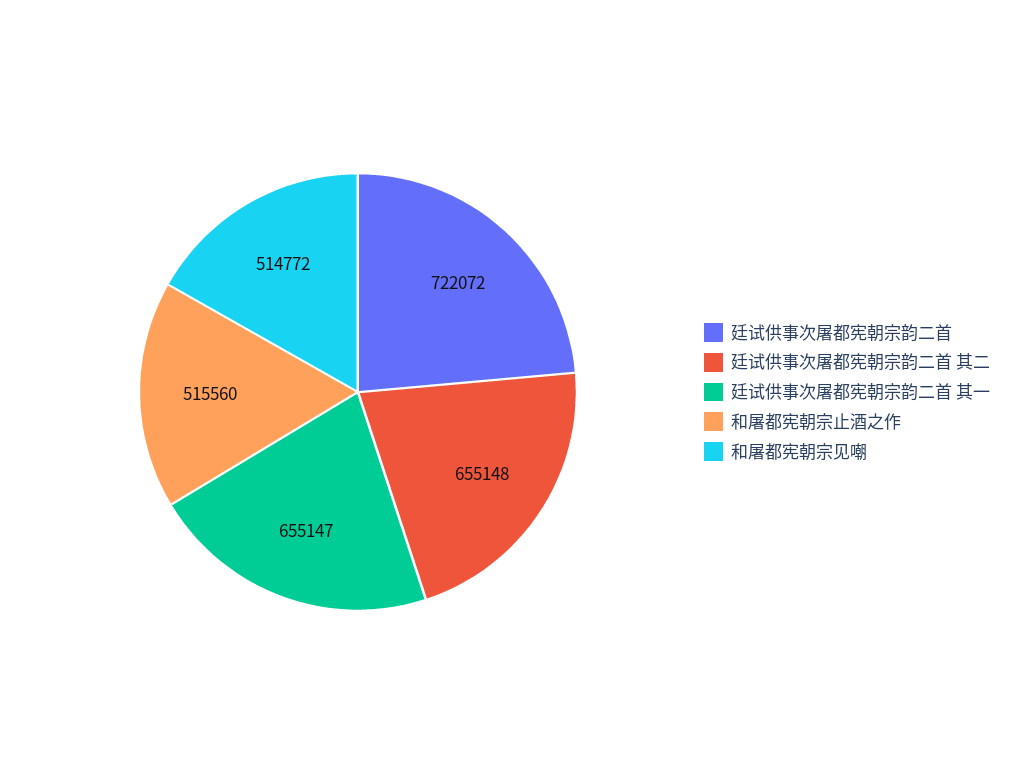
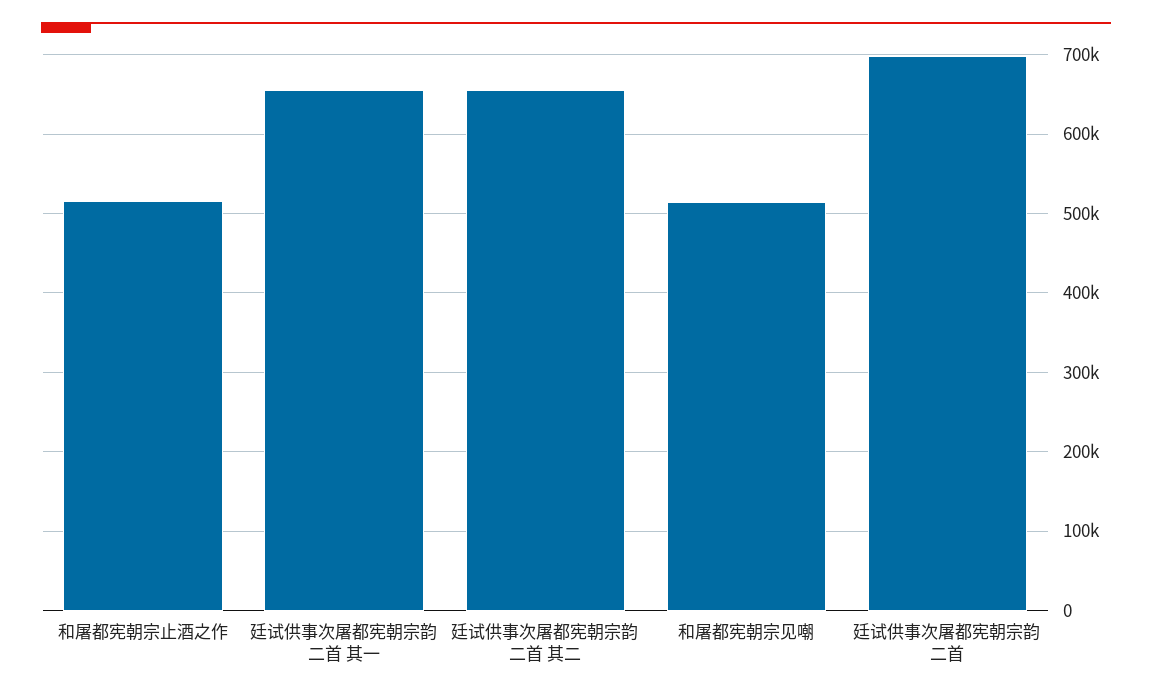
  {
-   "廷试供事次屠都宪朝宗韵二首": 722072,
+   "廷试供事次屠都宪朝宗韵二首": 700000,
    "廷试供事次屠都宪朝宗韵二首 其二": 655148,
    "廷试供事次屠都宪朝宗韵二首 其一": 655147,
    "和屠都宪朝宗止酒之作": 515560,
    "和屠都宪朝宗见嘲": 514772
  }

